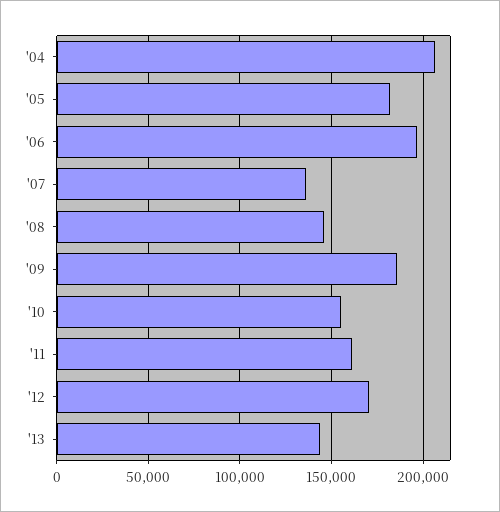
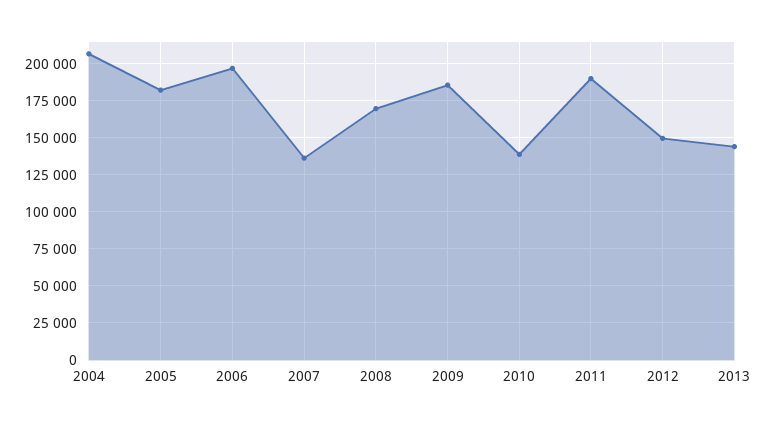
  {
    "'04": 205000,
    "'05": 180000,
    "'06": 195000,
    "'07": 135000,
-   "'08": 145000,
+   "'08": 170000,
    "'09": 185000,
-   "'10": 155000,
+   "'10": 140000,
-   "'11": 160000,
+   "'11": 190000,
-   "'12": 170000,
+   "'12": 150000,
    "'13": 145000
  }

